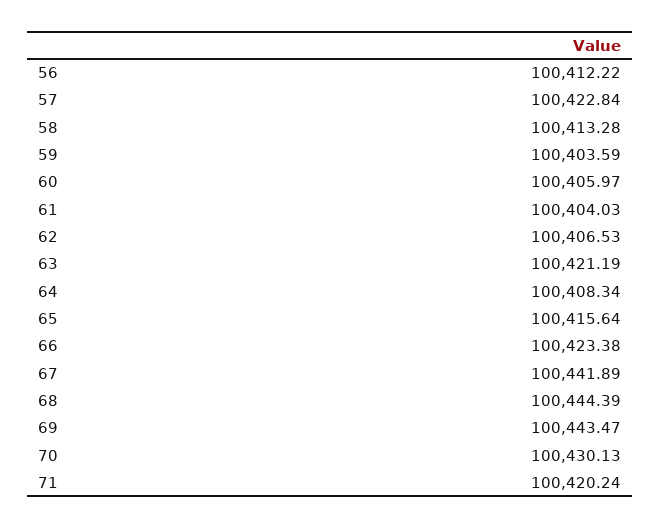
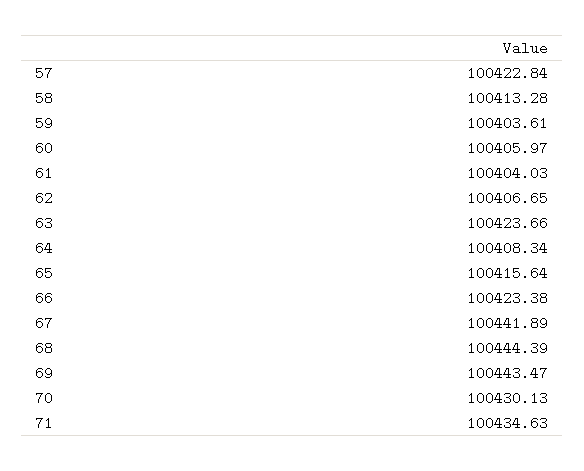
  {
-   "56": 100412.22,
    "57": 100422.84,
    "58": 100413.28,
-   "59": 100403.59,
+   "59": 100403.61,
    "60": 100405.97,
    "61": 100404.03,
-   "62": 100406.53,
+   "62": 100406.65,
-   "63": 100421.19,
+   "63": 100423.66,
    "64": 100408.34,
    "65": 100415.64,
    "66": 100423.38,
    "67": 100441.89,
    "68": 100444.39,
    "69": 100443.47,
    "70": 100430.13,
-   "71": 100420.24
+   "71": 100434.63
  }

